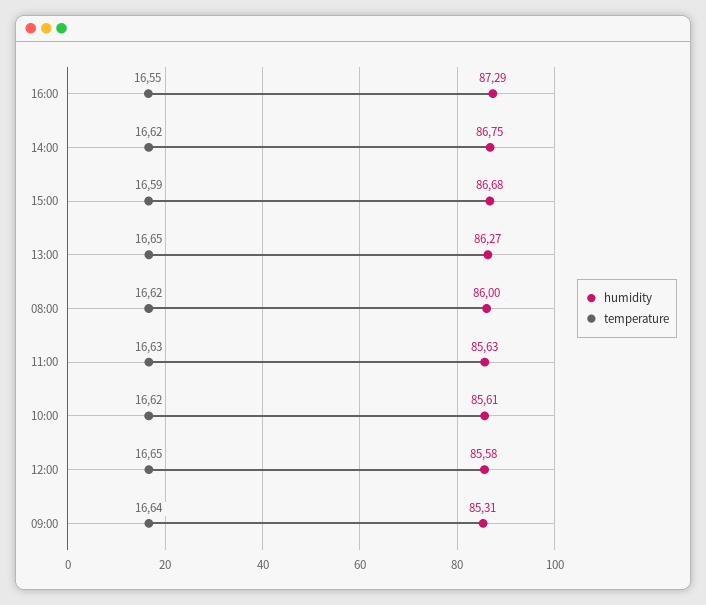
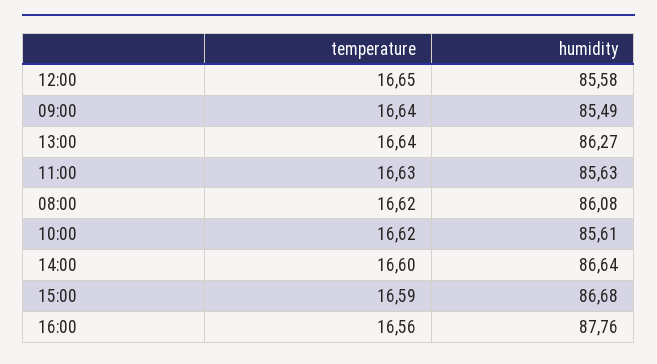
  {
    "humidity": {
-     "16:00": 87.29,
+     "16:00": 87.76,
-     "14:00": 86.75,
+     "14:00": 86.64,
      "15:00": 86.68,
      "13:00": 86.27,
-     "08:00": 86,
+     "08:00": 86.08,
      "11:00": 85.63,
      "10:00": 85.61,
      "12:00": 85.58,
-     "09:00": 85.31
+     "09:00": 85.49
    },
    "temperature": {
-     "16:00": 16.55,
+     "16:00": 16.56,
-     "14:00": 16.62,
+     "14:00": 16.6,
      "15:00": 16.59,
-     "13:00": 16.65,
+     "13:00": 16.64,
      "08:00": 16.62,
      "11:00": 16.63,
      "10:00": 16.62,
      "12:00": 16.65,
      "09:00": 16.64
    }
  }

